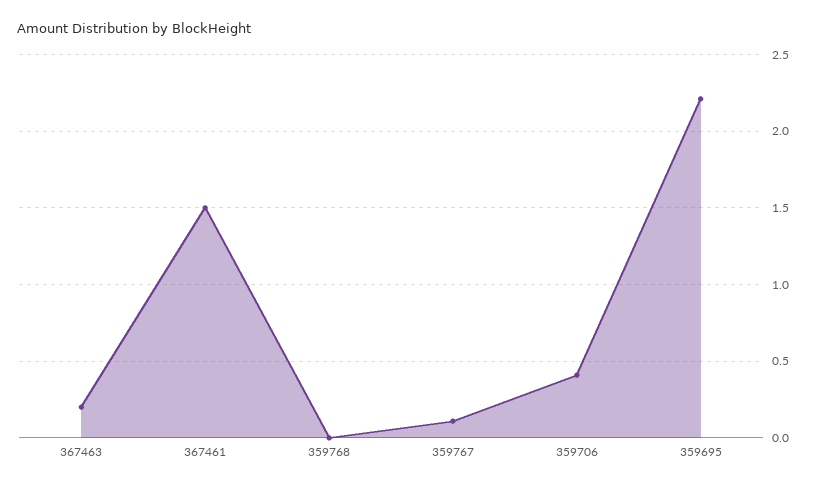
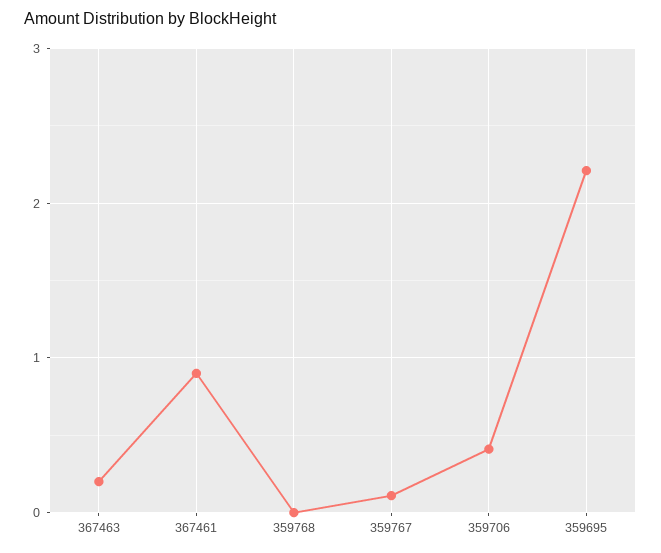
  {
    "367463": 0.2,
-   "367461": 1.5,
+   "367461": 0.9,
    "359768": 0,
    "359767": 0.1,
    "359706": 0.4,
    "359695": 2.2
  }

